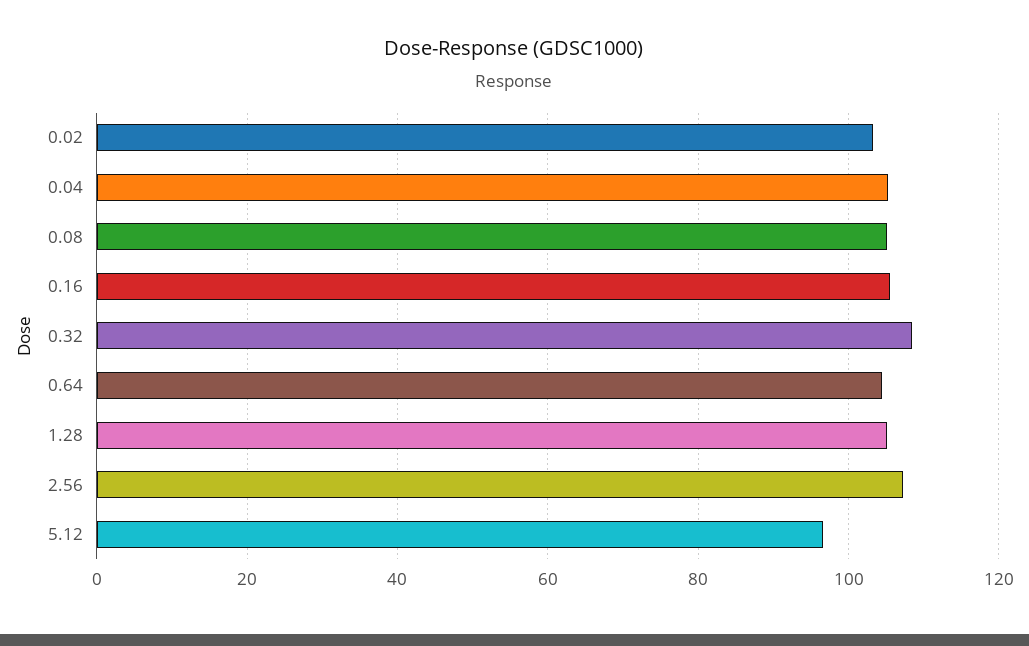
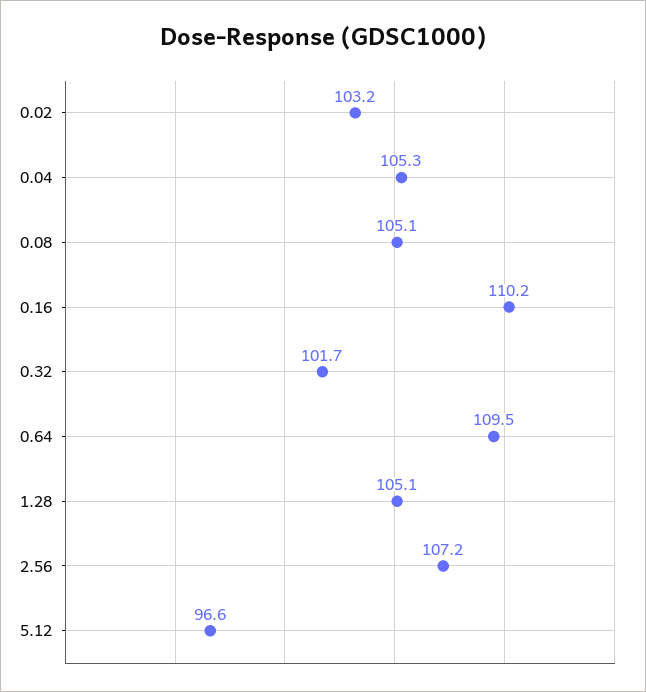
  {
    "0.02": 103.2,
    "0.04": 105.3,
    "0.08": 105.1,
-   "0.16": 106,
+   "0.16": 110.2,
-   "0.32": 108,
+   "0.32": 101.7,
-   "0.64": 104,
+   "0.64": 109.5,
    "1.28": 105.1,
    "2.56": 107.2,
    "5.12": 96.6
  }

